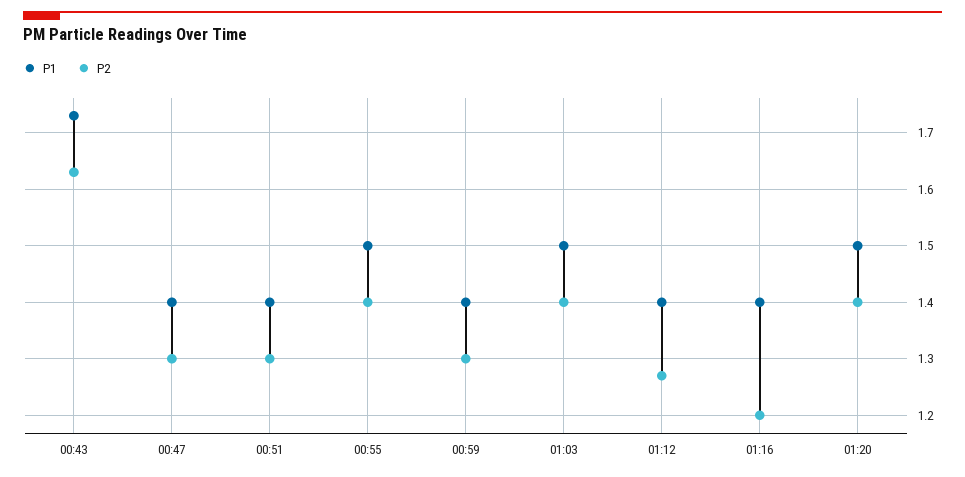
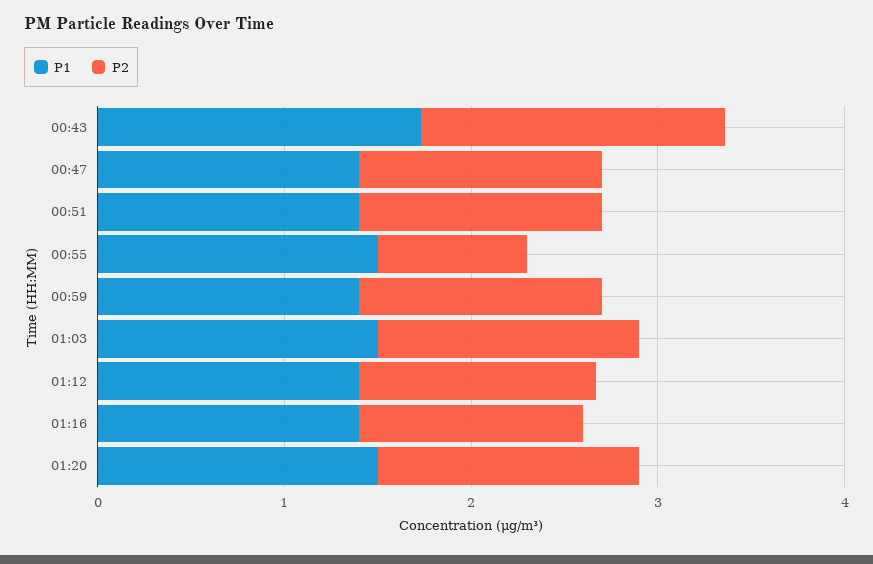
  {
    "P1": {
      "00:43": 1.75,
      "00:47": 1.4,
      "00:51": 1.4,
      "00:55": 1.5,
      "00:59": 1.4,
      "01:03": 1.5,
      "01:12": 1.4,
      "01:16": 1.4,
      "01:20": 1.5
    },
    "P2": {
      "00:43": 1.65,
      "00:47": 1.3,
      "00:51": 1.3,
-     "00:55": 1.4,
+     "00:55": 0.8,
      "00:59": 1.3,
      "01:03": 1.4,
      "01:12": 1.25,
      "01:16": 1.2,
      "01:20": 1.4
    }
  }

